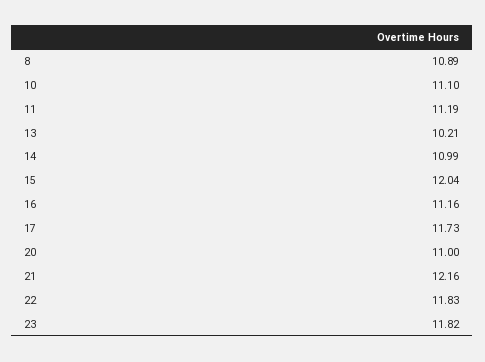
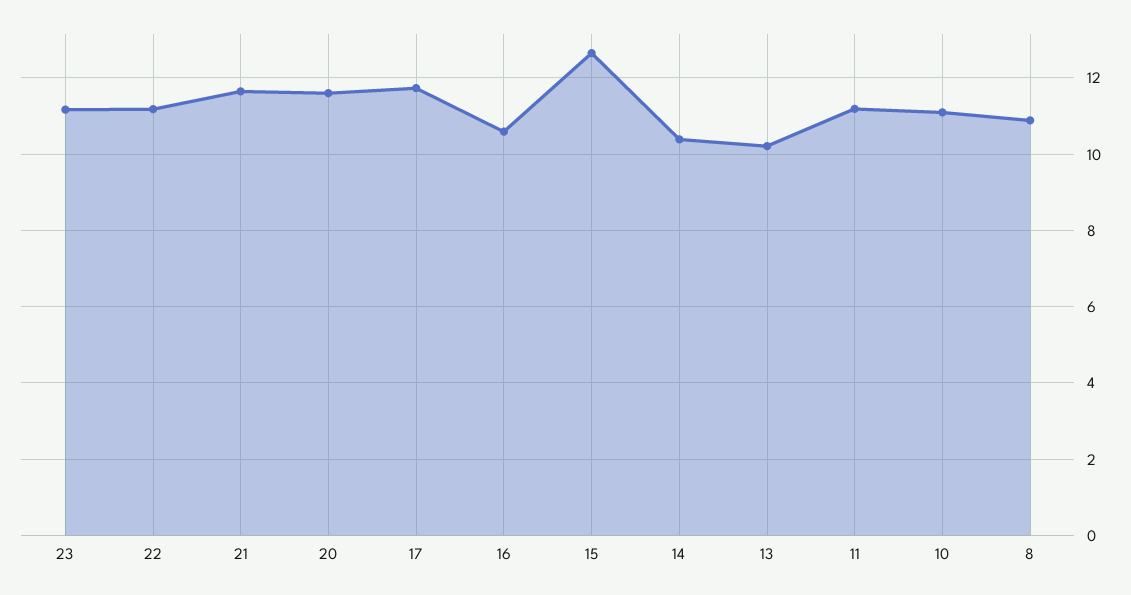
  {
    "8": 10.89,
    "10": 11.1,
    "11": 11.19,
    "13": 10.21,
-   "14": 10.99,
+   "14": 10.4,
-   "15": 12.04,
+   "15": 12.6,
-   "16": 11.16,
+   "16": 10.6,
    "17": 11.73,
-   "20": 11,
+   "20": 11.6,
-   "21": 12.16,
+   "21": 11.6,
-   "22": 11.83,
+   "22": 11.2,
-   "23": 11.82
+   "23": 11.2
  }

